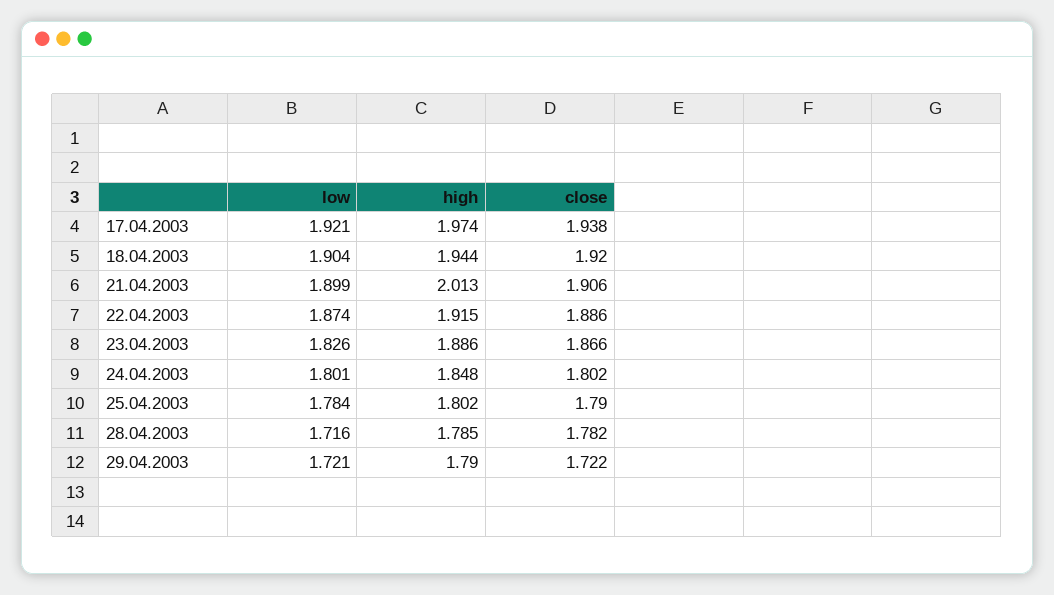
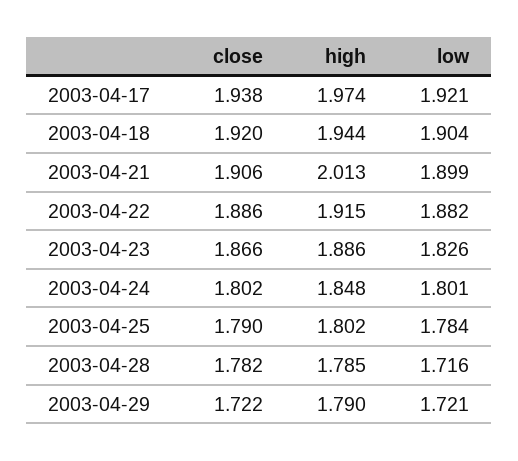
  {
    "low": {
      "17.04.2003": 1.921,
      "18.04.2003": 1.904,
      "21.04.2003": 1.899,
-     "22.04.2003": 1.874,
+     "22.04.2003": 1.882,
      "23.04.2003": 1.826,
      "24.04.2003": 1.801,
      "25.04.2003": 1.784,
      "28.04.2003": 1.716,
      "29.04.2003": 1.721
    },
    "high": {
      "17.04.2003": 1.974,
      "18.04.2003": 1.944,
      "21.04.2003": 2.013,
      "22.04.2003": 1.915,
      "23.04.2003": 1.886,
      "24.04.2003": 1.848,
      "25.04.2003": 1.802,
      "28.04.2003": 1.785,
      "29.04.2003": 1.79
    },
    "close": {
      "17.04.2003": 1.938,
      "18.04.2003": 1.92,
      "21.04.2003": 1.906,
      "22.04.2003": 1.886,
      "23.04.2003": 1.866,
      "24.04.2003": 1.802,
      "25.04.2003": 1.79,
      "28.04.2003": 1.782,
      "29.04.2003": 1.722
    }
  }

